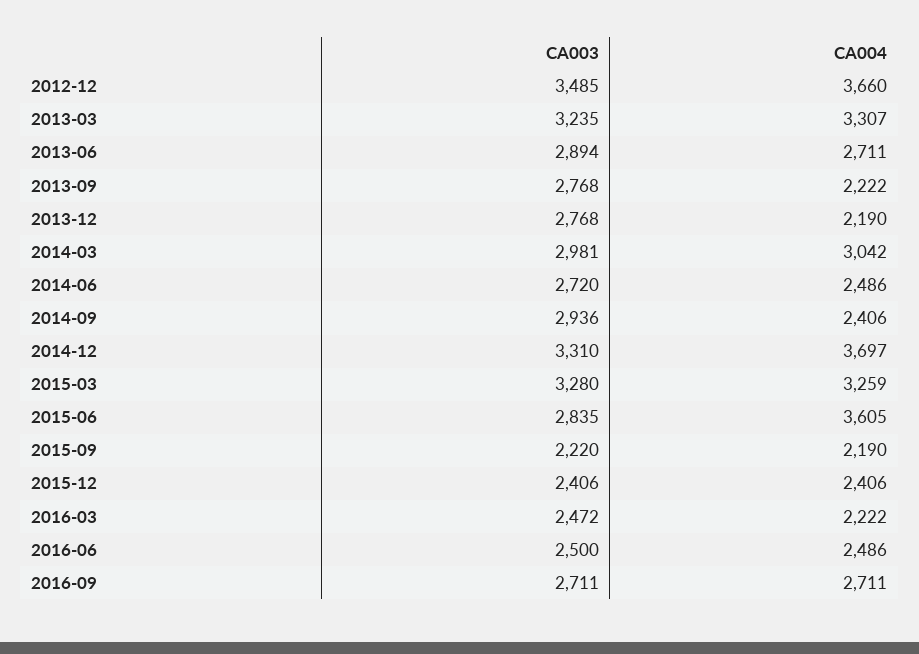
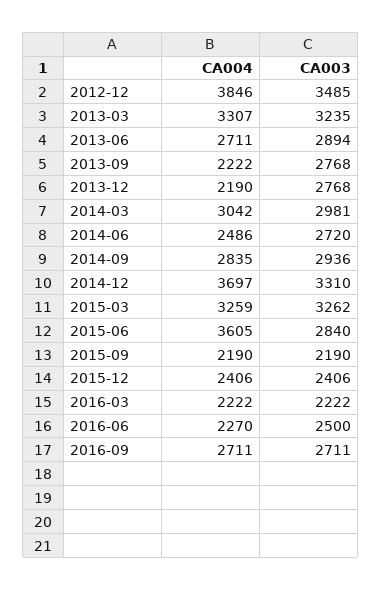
  {
    "CA003": {
      "2012-12": 3485,
      "2013-03": 3235,
      "2013-06": 2894,
      "2013-09": 2768,
      "2013-12": 2768,
      "2014-03": 2981,
      "2014-06": 2720,
      "2014-09": 2936,
      "2014-12": 3310,
-     "2015-03": 3280,
+     "2015-03": 3262,
-     "2015-06": 2835,
+     "2015-06": 2840,
-     "2015-09": 2220,
+     "2015-09": 2190,
      "2015-12": 2406,
-     "2016-03": 2472,
+     "2016-03": 2222,
      "2016-06": 2500,
      "2016-09": 2711
    },
    "CA004": {
-     "2012-12": 3660,
+     "2012-12": 3846,
      "2013-03": 3307,
      "2013-06": 2711,
      "2013-09": 2222,
      "2013-12": 2190,
      "2014-03": 3042,
      "2014-06": 2486,
-     "2014-09": 2406,
+     "2014-09": 2835,
      "2014-12": 3697,
      "2015-03": 3259,
      "2015-06": 3605,
      "2015-09": 2190,
      "2015-12": 2406,
      "2016-03": 2222,
-     "2016-06": 2486,
+     "2016-06": 2270,
      "2016-09": 2711
    }
  }

